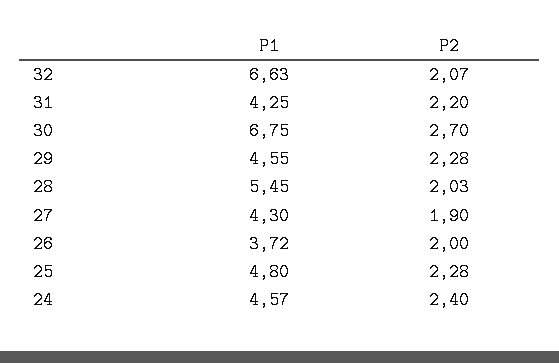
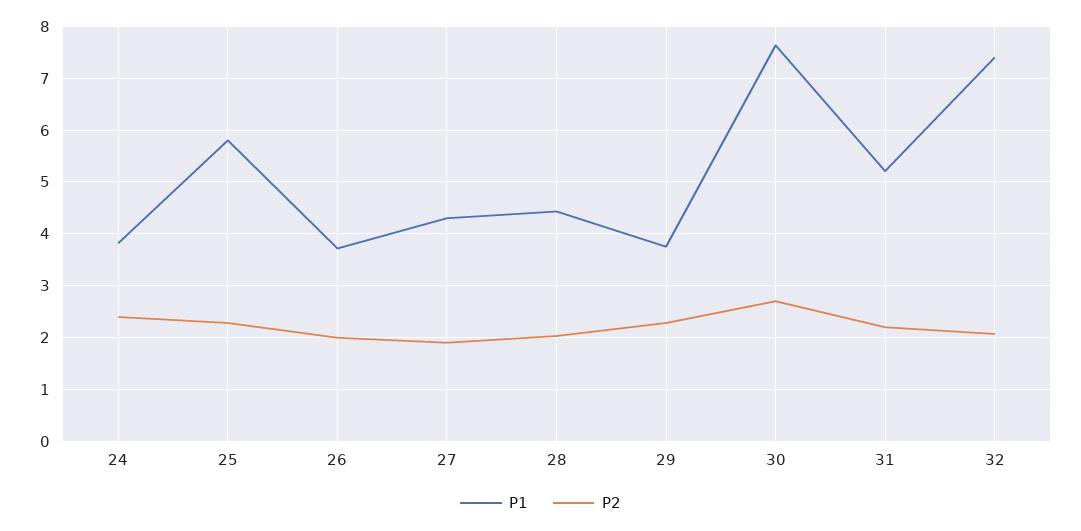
  {
    "P1": {
-     "32": 6.63,
+     "32": 7.4,
-     "31": 4.25,
+     "31": 5.2,
-     "30": 6.75,
+     "30": 7.6,
-     "29": 4.55,
+     "29": 3.8,
-     "28": 5.45,
+     "28": 4.4,
      "27": 4.3,
      "26": 3.72,
-     "25": 4.8,
+     "25": 5.8,
-     "24": 4.57
+     "24": 3.8
    },
    "P2": {
      "32": 2.07,
      "31": 2.2,
      "30": 2.7,
      "29": 2.28,
      "28": 2.03,
      "27": 1.9,
      "26": 2,
      "25": 2.28,
      "24": 2.4
    }
  }

